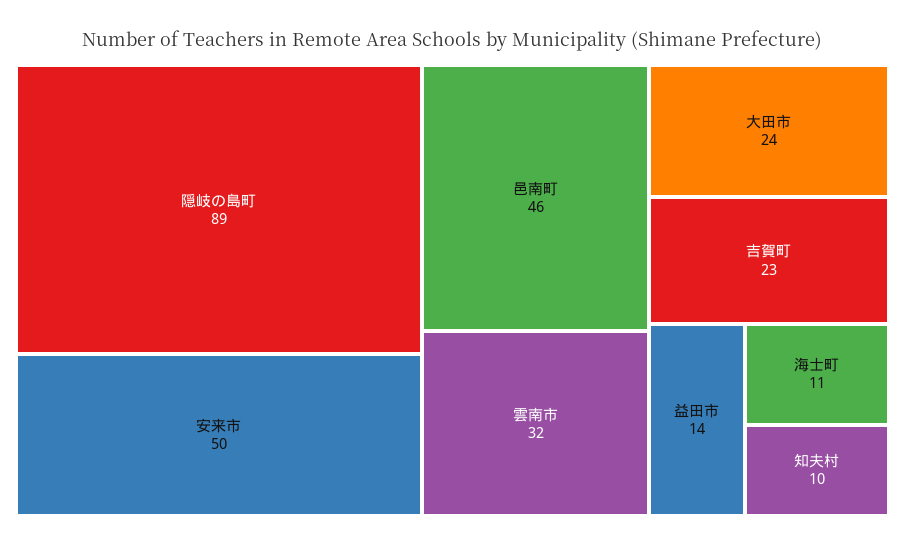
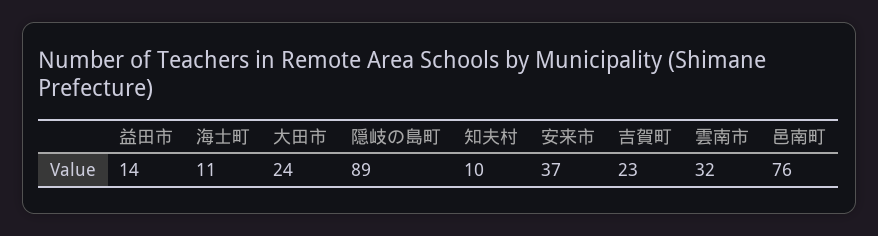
  {
    "隠岐の島町": 89,
-   "安来市": 50,
+   "安来市": 37,
-   "邑南町": 46,
+   "邑南町": 76,
    "雲南市": 32,
    "大田市": 24,
    "吉賀町": 23,
    "益田市": 14,
    "海士町": 11,
    "知夫村": 10
  }

